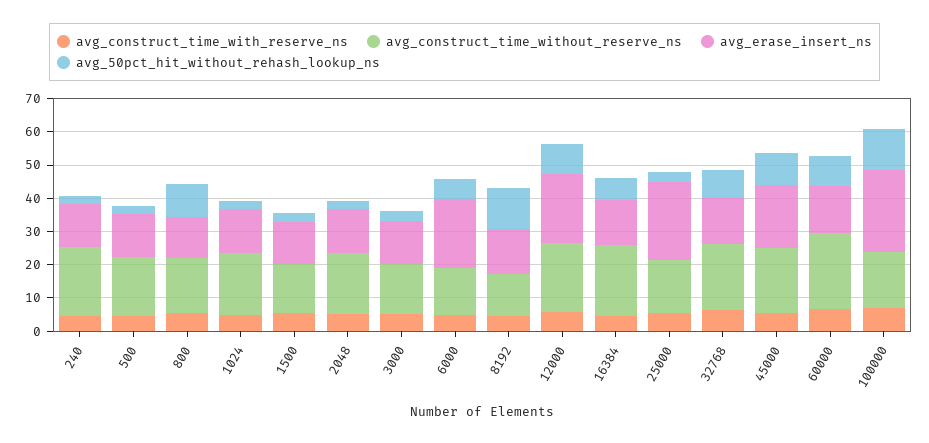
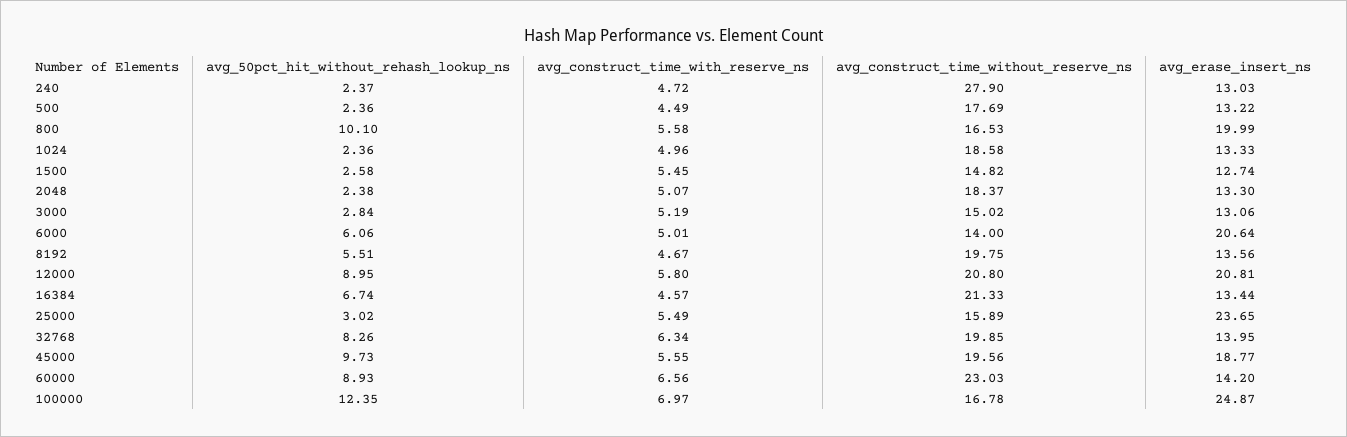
  {
    "avg_construct_time_with_reserve_ns": {
      "240": 4.72,
      "500": 4.49,
      "800": 5.58,
      "1024": 4.96,
      "1500": 5.45,
      "2048": 5.07,
      "3000": 5.19,
      "6000": 5.01,
      "8192": 4.67,
      "12000": 5.8,
      "16384": 4.57,
      "25000": 5.49,
      "32768": 6.34,
      "45000": 5.55,
      "60000": 6.56,
      "100000": 6.97
    },
    "avg_construct_time_without_reserve_ns": {
-     "240": 20,
+     "240": 27.9,
      "500": 17.69,
      "800": 16.53,
      "1024": 18.58,
      "1500": 14.82,
      "2048": 18.37,
      "3000": 15.02,
      "6000": 14,
-     "8192": 12.5,
+     "8192": 19.75,
      "12000": 20.8,
      "16384": 21.33,
      "25000": 15.89,
      "32768": 19.85,
      "45000": 19.56,
      "60000": 23.03,
      "100000": 16.78
    },
    "avg_erase_insert_ns": {
      "240": 13.03,
      "500": 13.22,
-     "800": 12.5,
+     "800": 19.99,
      "1024": 13.33,
      "1500": 12.74,
      "2048": 13.3,
      "3000": 13.06,
      "6000": 20.64,
      "8192": 13.56,
      "12000": 20.81,
      "16384": 13.44,
      "25000": 23.65,
      "32768": 13.95,
      "45000": 18.77,
      "60000": 14.2,
      "100000": 24.87
    },
    "avg_50pct_hit_without_rehash_lookup_ns": {
      "240": 2.37,
      "500": 2.36,
      "800": 10.1,
      "1024": 2.36,
      "1500": 2.58,
      "2048": 2.38,
      "3000": 2.84,
      "6000": 6.06,
-     "8192": 12.5,
+     "8192": 5.51,
      "12000": 8.95,
      "16384": 6.74,
      "25000": 3.02,
      "32768": 8.26,
      "45000": 9.73,
      "60000": 8.93,
      "100000": 12.35
    }
  }

